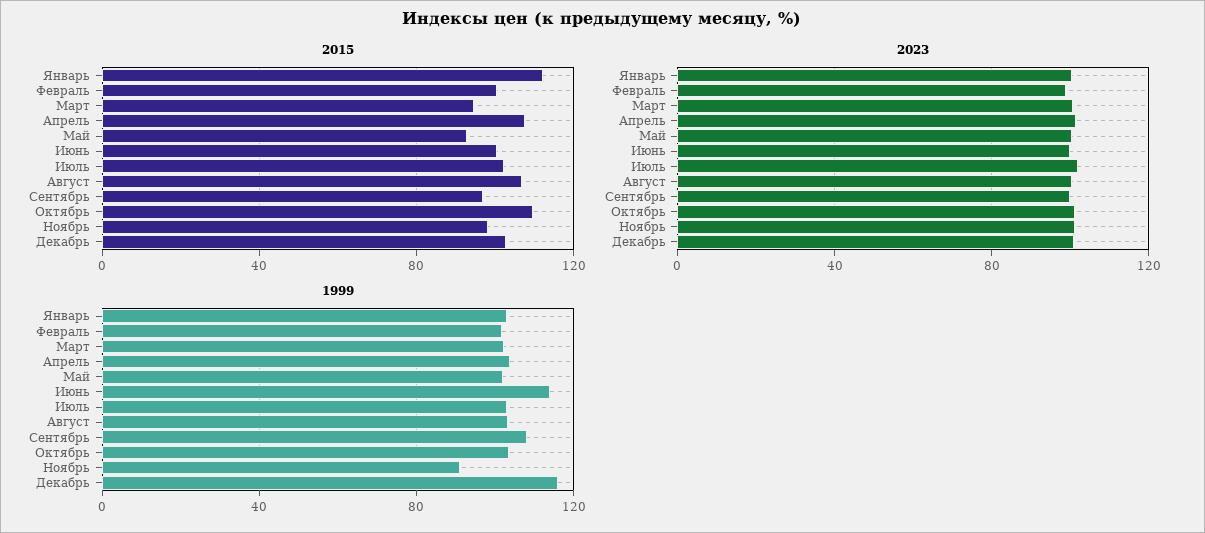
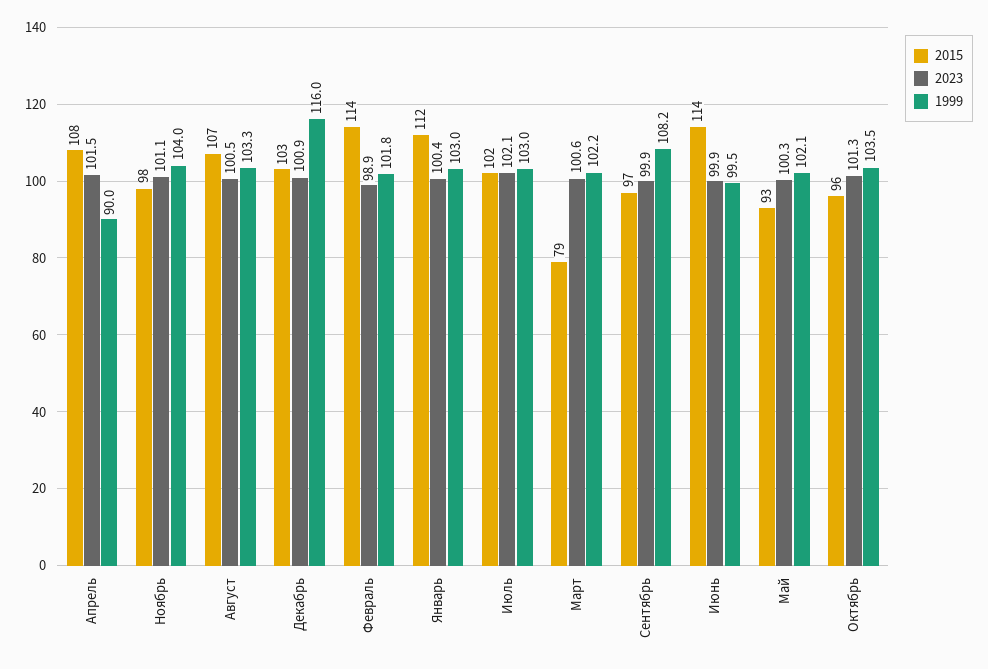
  {
    "2015": {
      "Январь": 112,
-     "Февраль": 100,
+     "Февраль": 114,
-     "Март": 95,
+     "Март": 79,
      "Апрель": 108,
      "Май": 93,
-     "Июнь": 100,
+     "Июнь": 114,
      "Июль": 102,
      "Август": 107,
      "Сентябрь": 97,
-     "Октябрь": 110,
+     "Октябрь": 96,
      "Ноябрь": 98,
      "Декабрь": 103
    },
    "2023": {
      "Январь": 100.4,
      "Февраль": 98.9,
      "Март": 100.6,
      "Апрель": 101.5,
      "Май": 100.3,
      "Июнь": 99.9,
      "Июль": 102.1,
      "Август": 100.5,
      "Сентябрь": 99.9,
      "Октябрь": 101.3,
      "Ноябрь": 101.1,
      "Декабрь": 100.9
    },
    "1999": {
      "Январь": 103,
      "Февраль": 101.8,
      "Март": 102.2,
-     "Апрель": 105,
+     "Апрель": 90,
      "Май": 102.1,
-     "Июнь": 115,
+     "Июнь": 99.5,
      "Июль": 103,
      "Август": 103.3,
      "Сентябрь": 108.2,
      "Октябрь": 103.5,
-     "Ноябрь": 90,
+     "Ноябрь": 104,
      "Декабрь": 116
    }
  }

